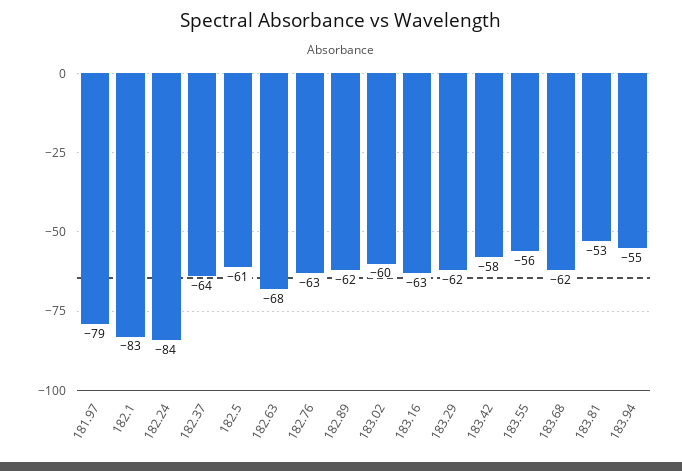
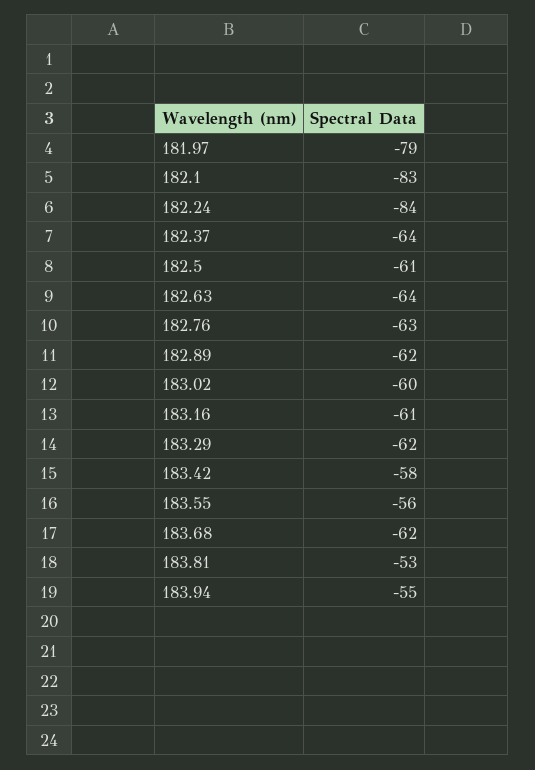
  {
    "181.97": -79,
    "182.1": -83,
    "182.24": -84,
    "182.37": -64,
    "182.5": -61,
-   "182.63": -68,
+   "182.63": -64,
    "182.76": -63,
    "182.89": -62,
    "183.02": -60,
-   "183.16": -63,
+   "183.16": -61,
    "183.29": -62,
    "183.42": -58,
    "183.55": -56,
    "183.68": -62,
    "183.81": -53,
    "183.94": -55
  }

